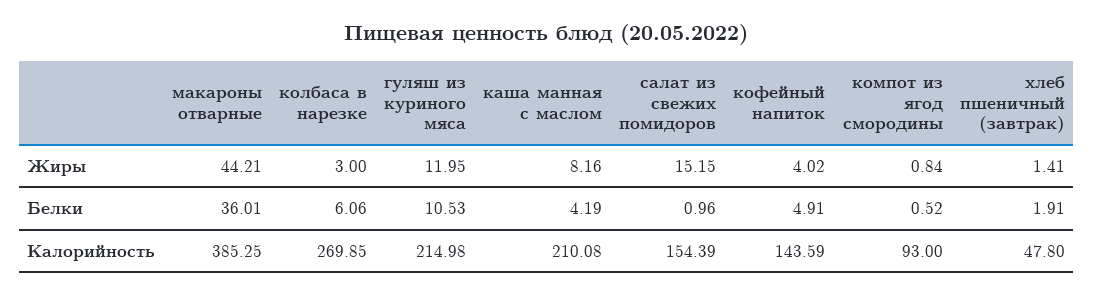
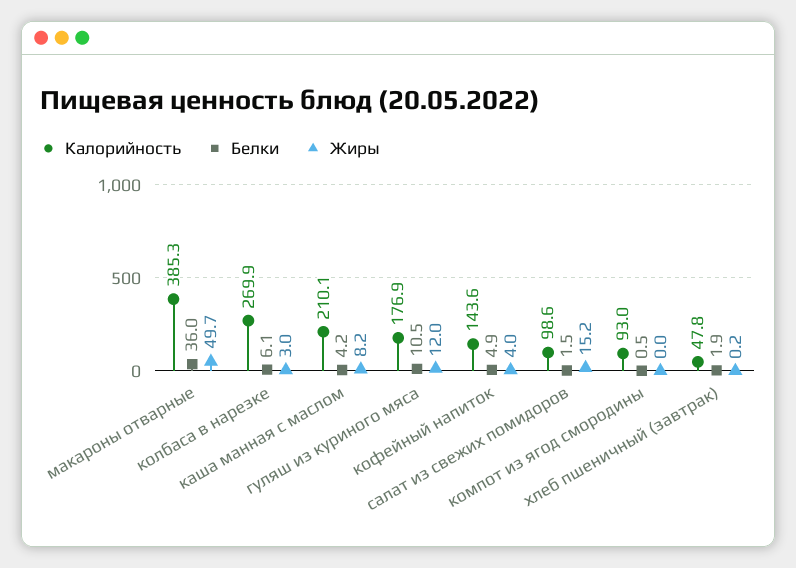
  {
    "Жиры": {
-     "макароны отварные": 44.21,
+     "макароны отварные": 49.7,
      "колбаса в нарезке": 3,
      "гуляш из куриного мяса": 11.95,
      "каша манная с маслом": 8.16,
      "салат из свежих помидоров": 15.15,
      "кофейный напиток": 4.02,
-     "компот из ягод смородины": 0.84,
+     "компот из ягод смородины": 0,
-     "хлеб пшеничный (завтрак)": 1.41
+     "хлеб пшеничный (завтрак)": 0.2
    },
    "Белки": {
      "макароны отварные": 36.01,
      "колбаса в нарезке": 6.06,
      "гуляш из куриного мяса": 10.53,
      "каша манная с маслом": 4.19,
-     "салат из свежих помидоров": 0.96,
+     "салат из свежих помидоров": 1.5,
      "кофейный напиток": 4.91,
      "компот из ягод смородины": 0.52,
      "хлеб пшеничный (завтрак)": 1.91
    },
    "Калорийность": {
      "макароны отварные": 385.25,
      "колбаса в нарезке": 269.85,
-     "гуляш из куриного мяса": 214.98,
+     "гуляш из куриного мяса": 176.9,
      "каша манная с маслом": 210.08,
-     "салат из свежих помидоров": 154.39,
+     "салат из свежих помидоров": 98.6,
      "кофейный напиток": 143.59,
      "компот из ягод смородины": 93,
      "хлеб пшеничный (завтрак)": 47.8
    }
  }

